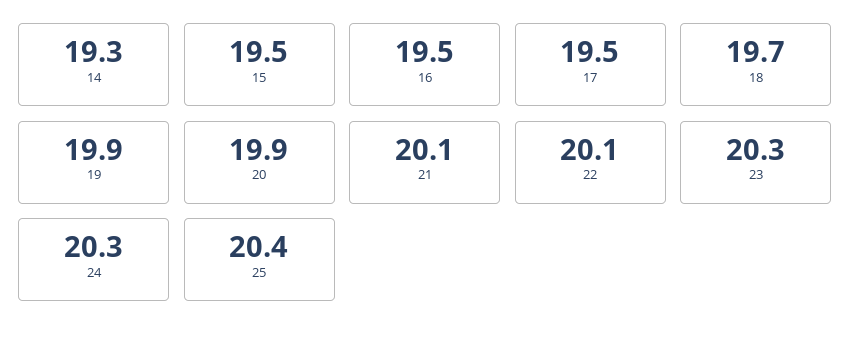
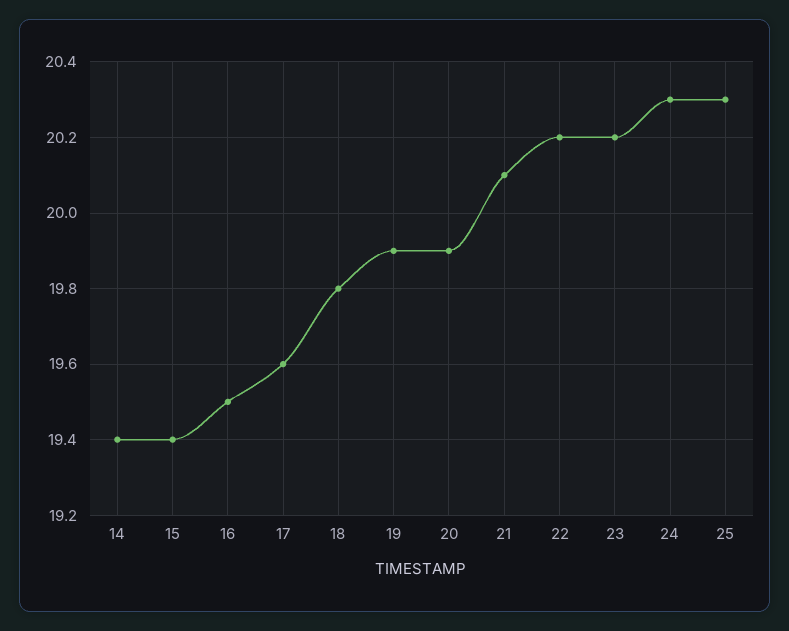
  {
-   "14": 19.3,
+   "14": 19.4,
-   "15": 19.5,
+   "15": 19.4,
    "16": 19.5,
-   "17": 19.5,
+   "17": 19.6,
-   "18": 19.7,
+   "18": 19.8,
    "19": 19.9,
    "20": 19.9,
    "21": 20.1,
-   "22": 20.1,
+   "22": 20.2,
-   "23": 20.3,
+   "23": 20.2,
    "24": 20.3,
-   "25": 20.4
+   "25": 20.3
  }

